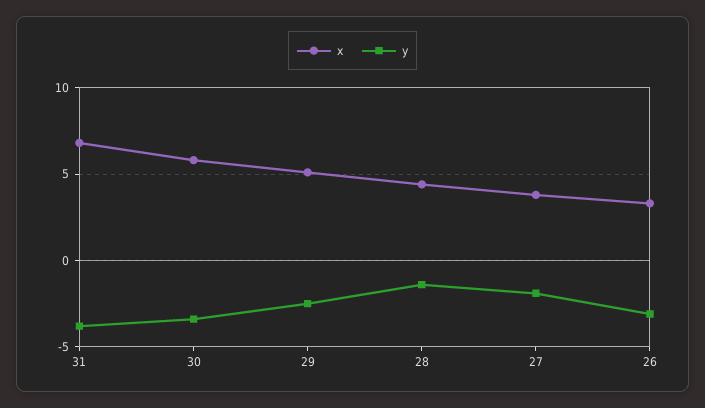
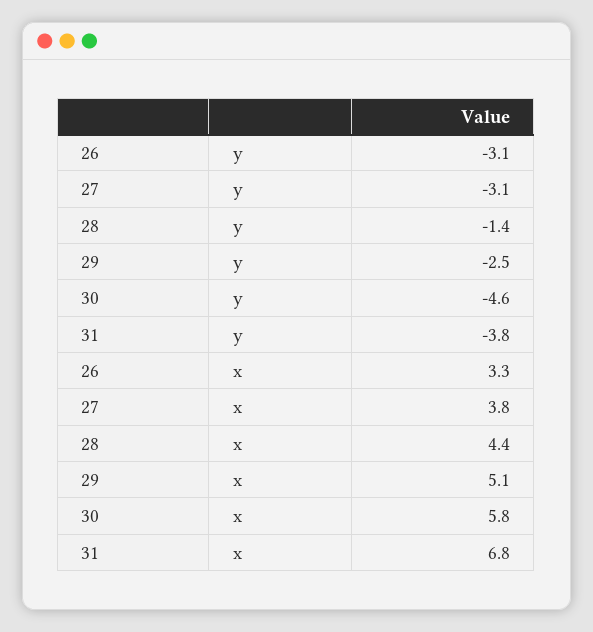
  {
    "x": {
      "31": 6.8,
      "30": 5.8,
      "29": 5.1,
      "28": 4.4,
      "27": 3.8,
      "26": 3.3
    },
    "y": {
      "31": -3.8,
-     "30": -3.5,
+     "30": -4.6,
      "29": -2.5,
      "28": -1.4,
-     "27": -2,
+     "27": -3.1,
      "26": -3.1
    }
  }

